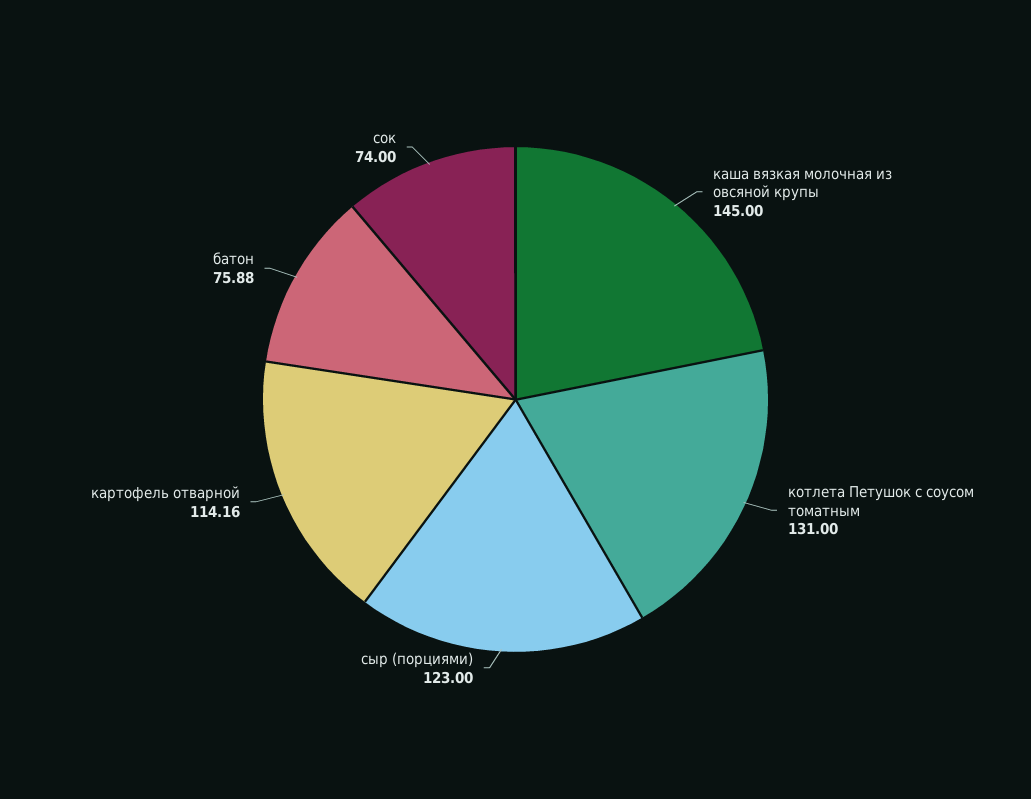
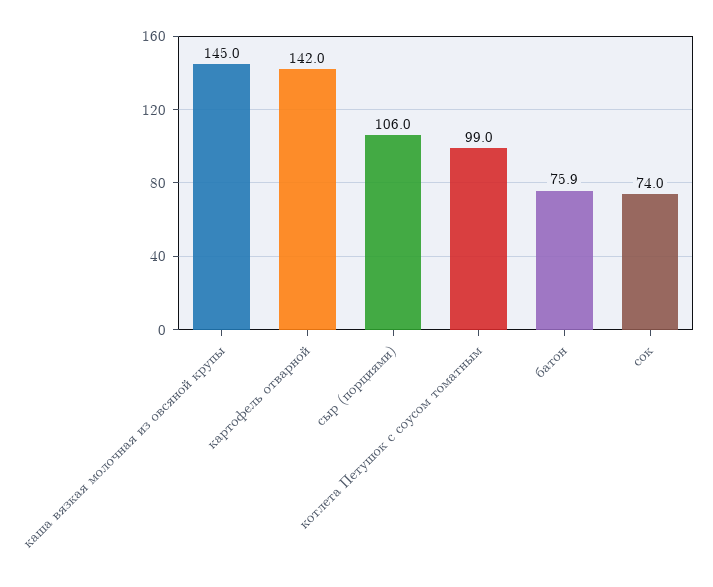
  {
    "каша вязкая молочная из овсяной крупы": 145,
-   "котлета Петушок с соусом томатным": 131,
+   "котлета Петушок с соусом томатным": 99,
-   "сыр (порциями)": 123,
+   "сыр (порциями)": 106,
-   "картофель отварной": 114.16,
+   "картофель отварной": 142,
    "батон": 75.88,
    "сок": 74
  }

